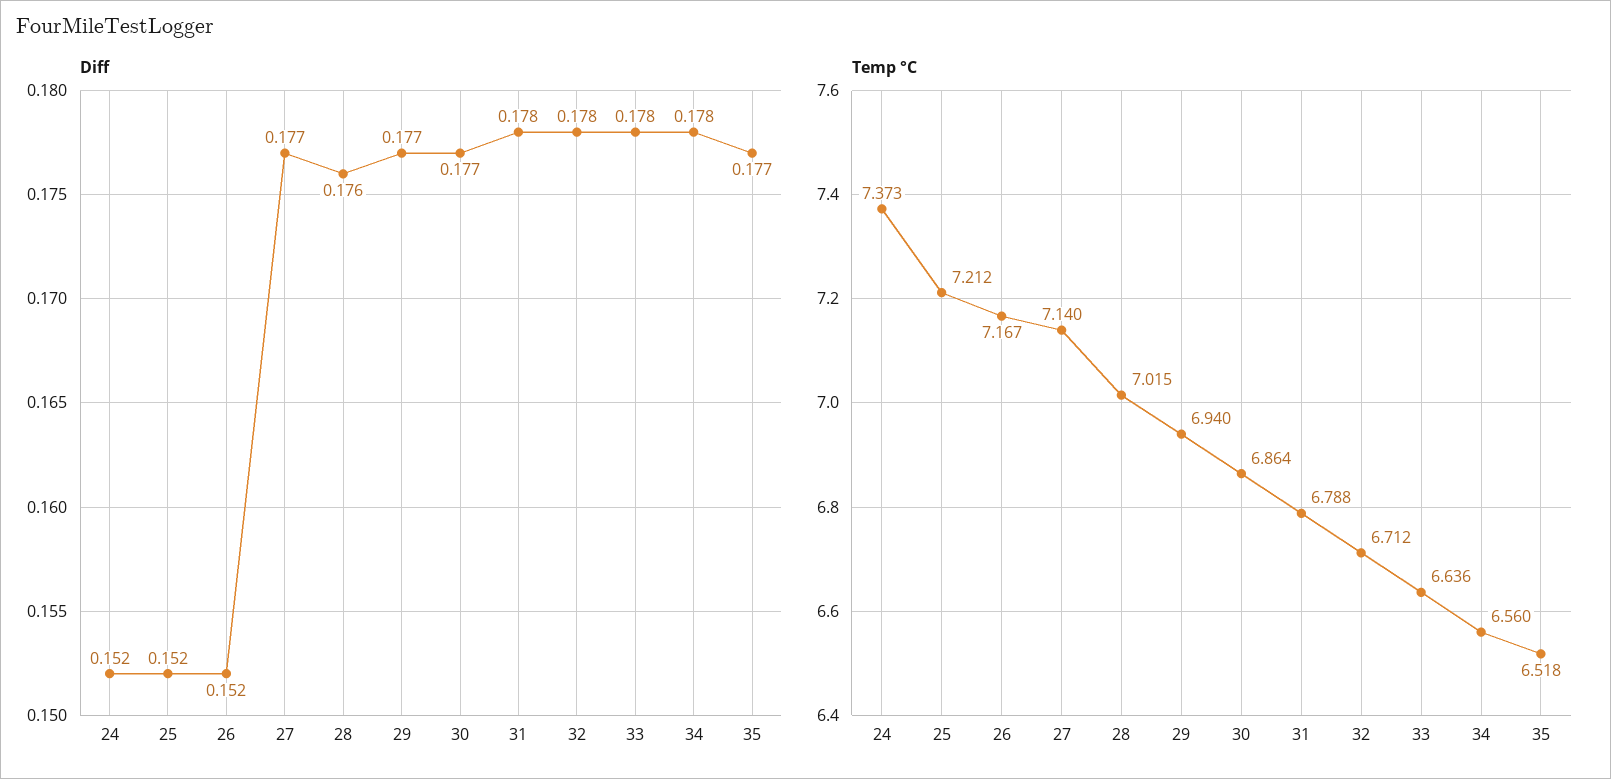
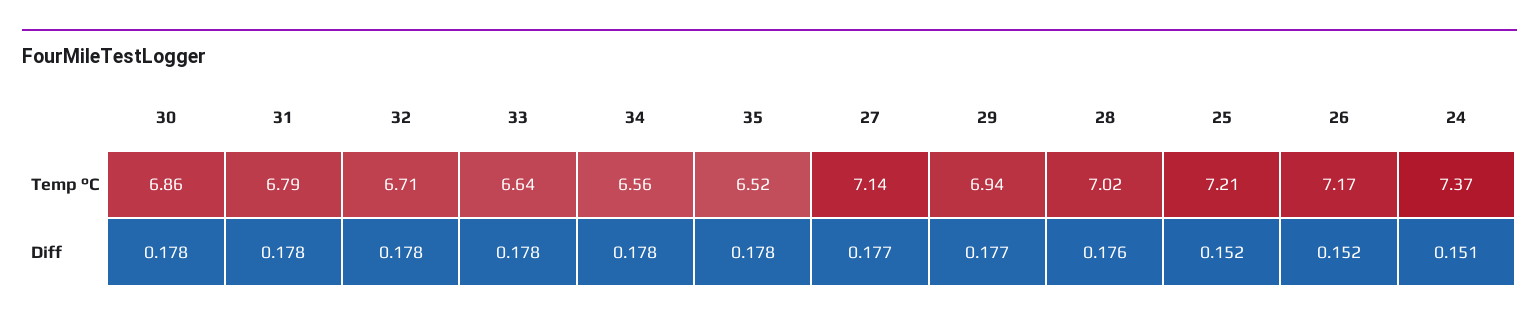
  {
    "Diff": {
-     "24": 0.152,
+     "24": 0.151,
      "25": 0.152,
      "26": 0.152,
      "27": 0.177,
      "28": 0.176,
      "29": 0.177,
-     "30": 0.177,
+     "30": 0.178,
      "31": 0.178,
      "32": 0.178,
      "33": 0.178,
      "34": 0.178,
-     "35": 0.177
+     "35": 0.178
    },
    "Temp °C": {
      "24": 7.373,
      "25": 7.212,
      "26": 7.167,
      "27": 7.14,
      "28": 7.015,
      "29": 6.94,
      "30": 6.864,
      "31": 6.788,
      "32": 6.712,
      "33": 6.636,
      "34": 6.56,
      "35": 6.518
    }
  }

